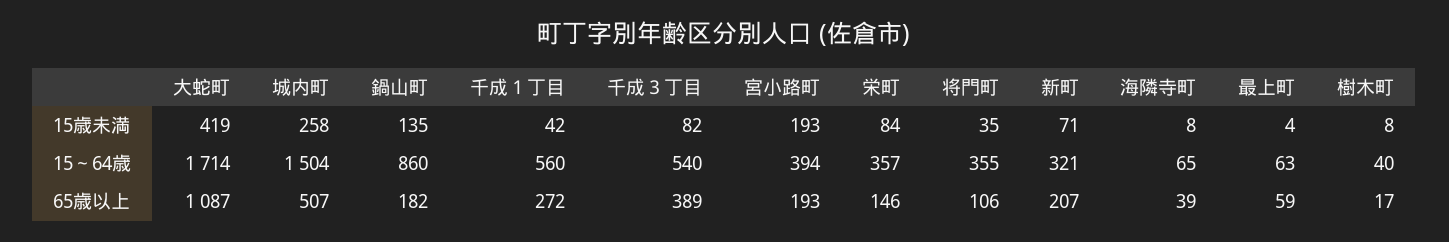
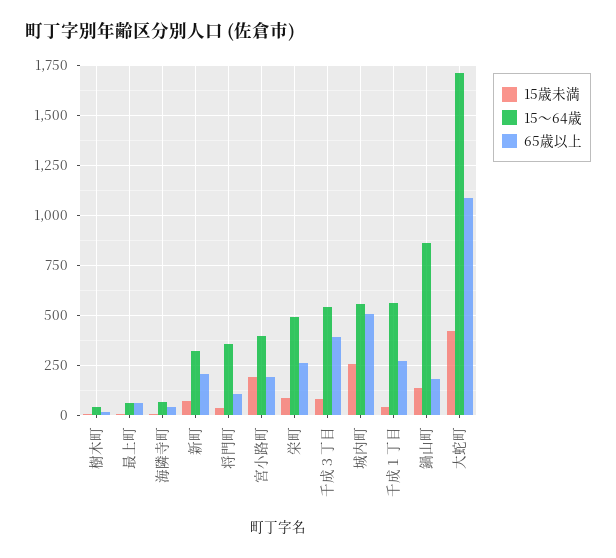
  {
    "15歳未満": {
      "大蛇町": 419,
      "城内町": 258,
      "鍋山町": 135,
      "千成１丁目": 42,
      "千成３丁目": 82,
      "宮小路町": 193,
      "栄町": 84,
      "将門町": 35,
      "新町": 71,
      "海隣寺町": 8,
      "最上町": 4,
      "樹木町": 8
    },
    "15～64歳": {
      "大蛇町": 1714,
-     "城内町": 1504,
+     "城内町": 550,
      "鍋山町": 860,
      "千成１丁目": 560,
      "千成３丁目": 540,
      "宮小路町": 394,
-     "栄町": 357,
+     "栄町": 500,
      "将門町": 355,
      "新町": 321,
      "海隣寺町": 65,
      "最上町": 63,
      "樹木町": 40
    },
    "65歳以上": {
      "大蛇町": 1087,
      "城内町": 507,
      "鍋山町": 182,
      "千成１丁目": 272,
      "千成３丁目": 389,
      "宮小路町": 193,
-     "栄町": 146,
+     "栄町": 250,
      "将門町": 106,
      "新町": 207,
      "海隣寺町": 39,
      "最上町": 59,
      "樹木町": 17
    }
  }

